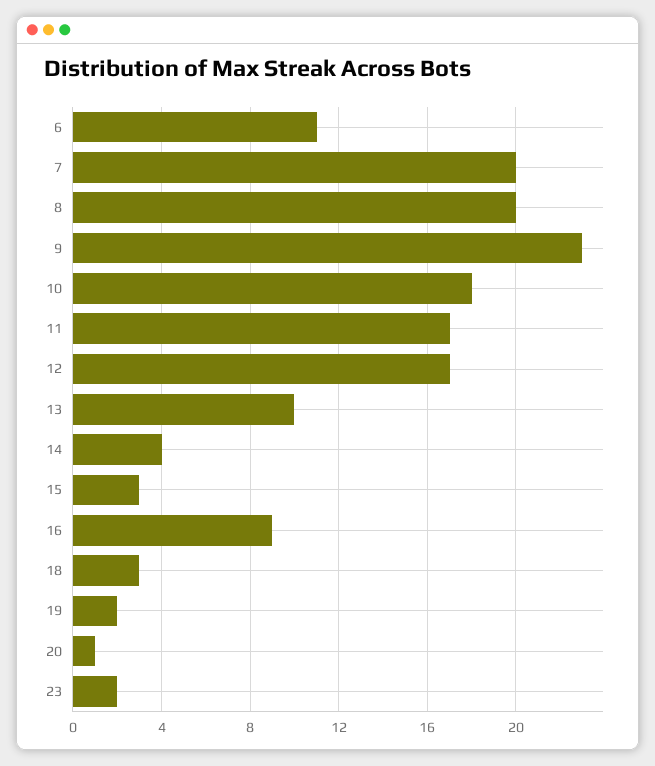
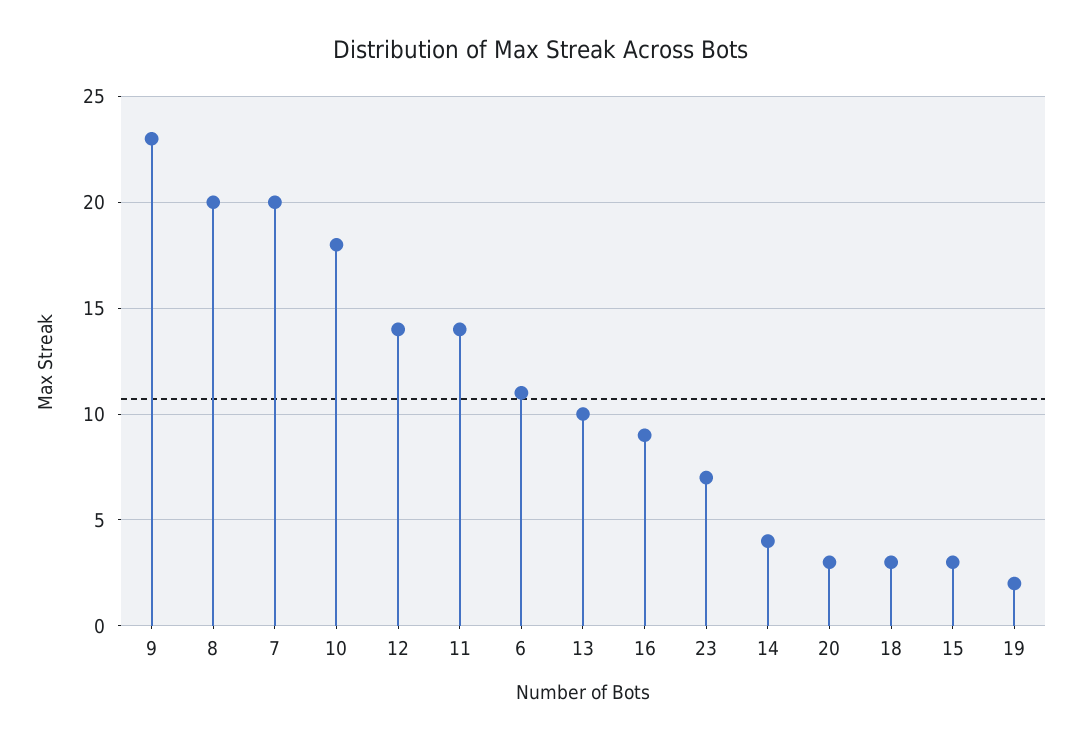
  {
    "6": 11,
    "7": 20,
    "8": 20,
    "9": 23,
    "10": 18,
-   "11": 17,
+   "11": 14,
-   "12": 17,
+   "12": 14,
    "13": 10,
    "14": 4,
    "15": 3,
    "16": 9,
    "18": 3,
    "19": 2,
-   "20": 1,
+   "20": 3,
-   "23": 2
+   "23": 7
  }

